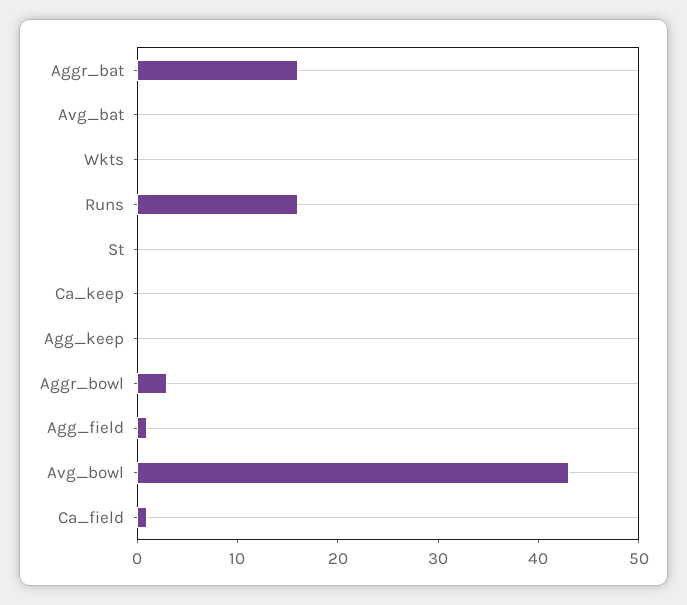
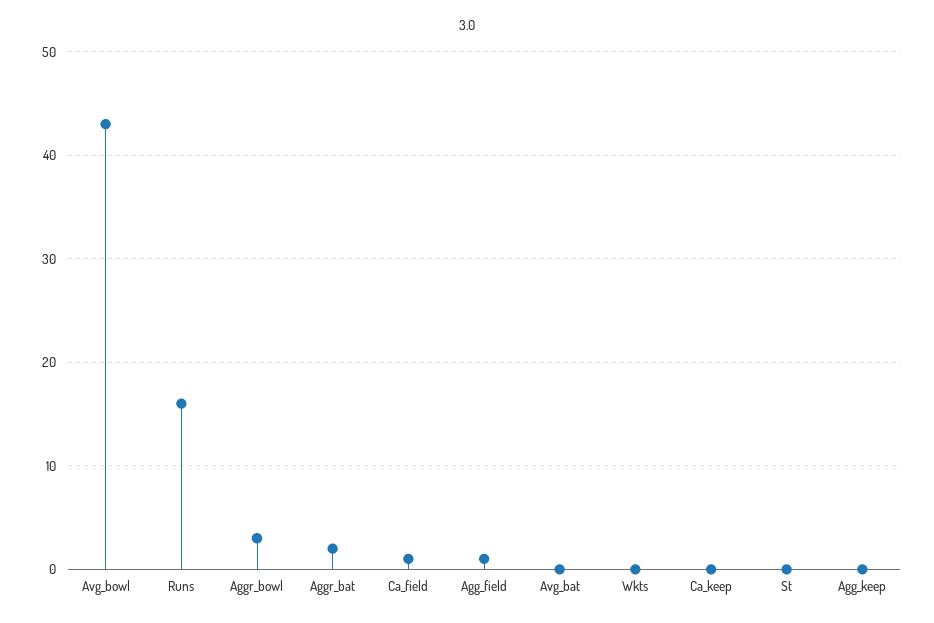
  {
-   "Aggr_bat": 16,
+   "Aggr_bat": 2,
    "Avg_bat": 0,
    "Wkts": 0,
    "Runs": 16,
    "St": 0,
    "Ca_keep": 0,
    "Agg_keep": 0,
    "Aggr_bowl": 3,
    "Agg_field": 1,
    "Avg_bowl": 43,
    "Ca_field": 1
  }

